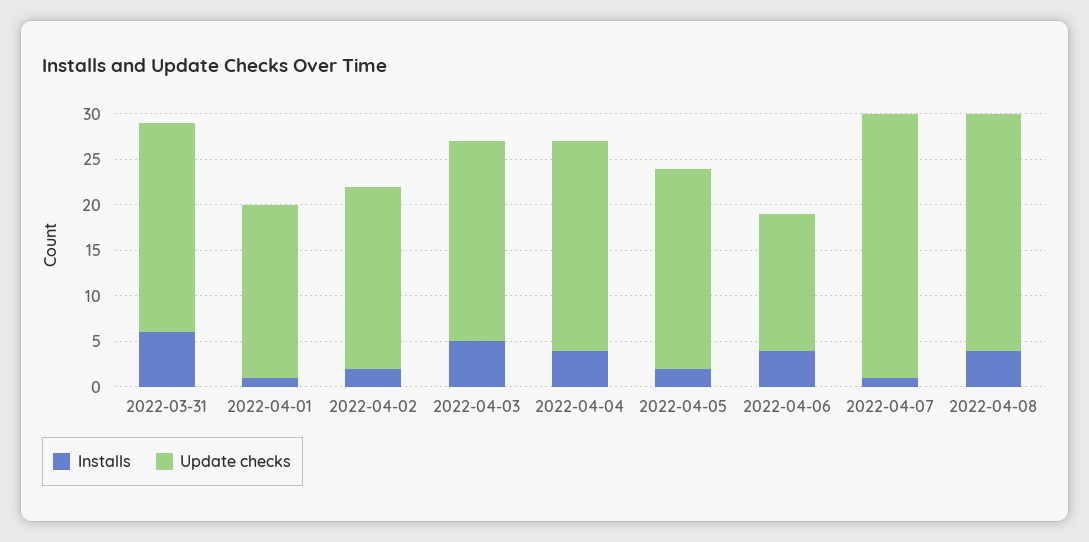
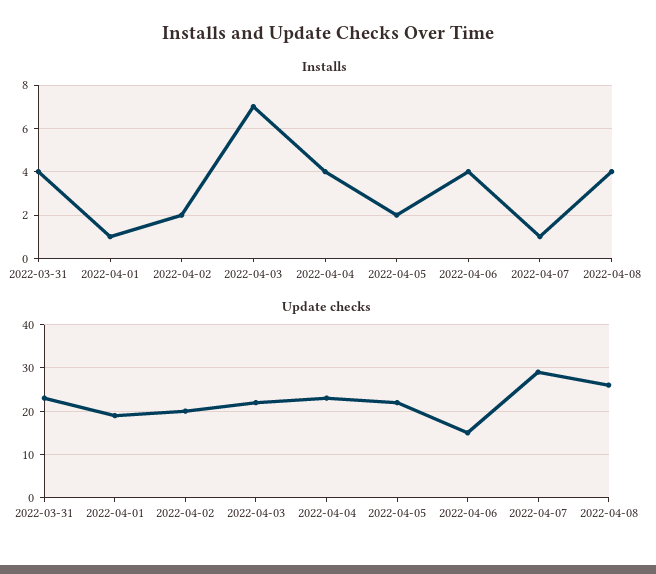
  {
    "Installs": {
-     "2022-03-31": 6,
+     "2022-03-31": 4,
      "2022-04-01": 1,
      "2022-04-02": 2,
-     "2022-04-03": 5,
+     "2022-04-03": 7,
      "2022-04-04": 4,
      "2022-04-05": 2,
      "2022-04-06": 4,
      "2022-04-07": 1,
      "2022-04-08": 4
    },
    "Update checks": {
      "2022-03-31": 23,
      "2022-04-01": 19,
      "2022-04-02": 20,
      "2022-04-03": 22,
      "2022-04-04": 23,
      "2022-04-05": 22,
      "2022-04-06": 15,
      "2022-04-07": 29,
      "2022-04-08": 26
    }
  }

